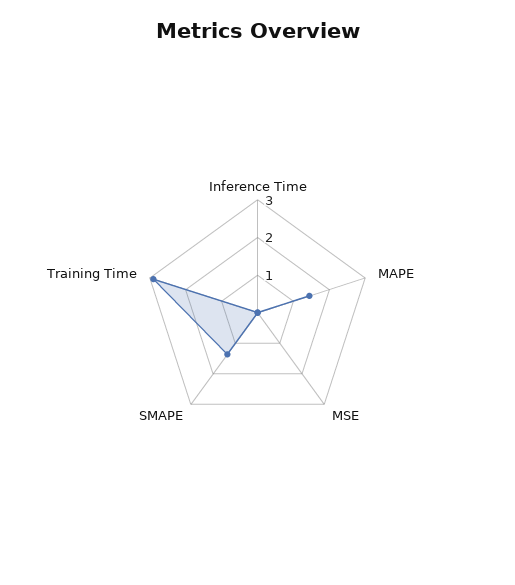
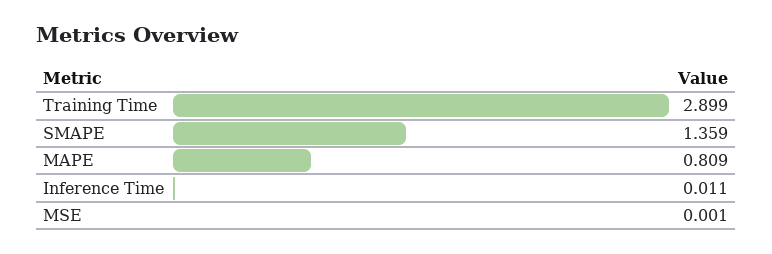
  {
    "Inference Time": 0.011,
-   "MAPE": 1.5,
+   "MAPE": 0.809,
    "MSE": 0.001,
    "SMAPE": 1.359,
    "Training Time": 2.899
  }

